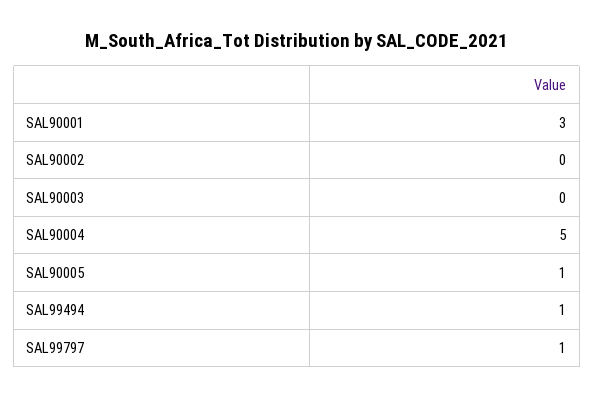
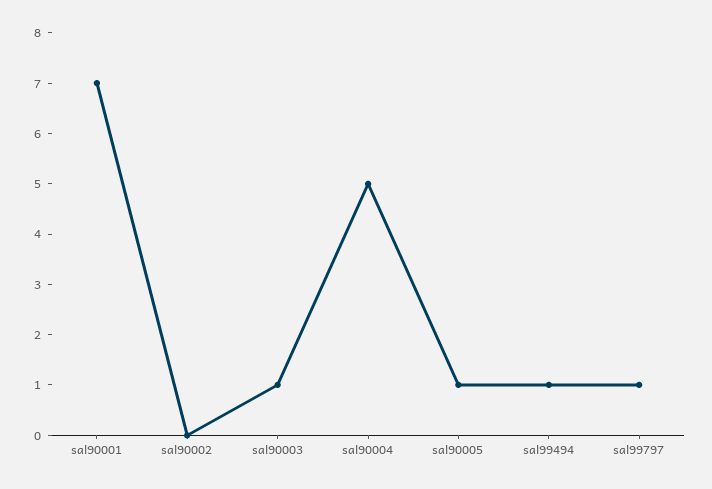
  {
-   "SAL90001": 3,
+   "SAL90001": 7,
    "SAL90002": 0,
-   "SAL90003": 0,
+   "SAL90003": 1,
    "SAL90004": 5,
    "SAL90005": 1,
    "SAL99494": 1,
    "SAL99797": 1
  }

